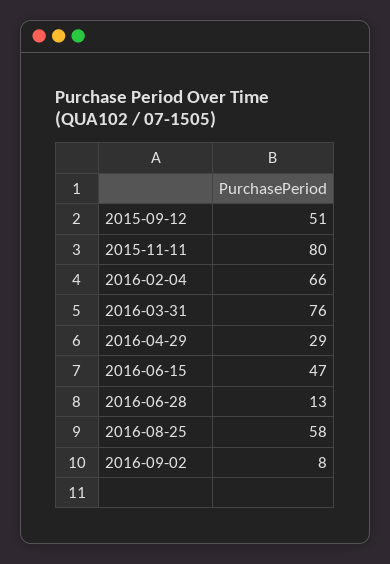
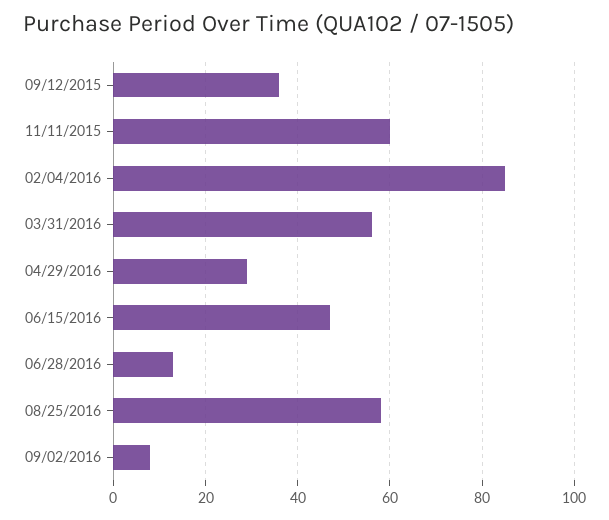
  {
-   "2015-09-12": 51,
+   "2015-09-12": 35,
-   "2015-11-11": 80,
+   "2015-11-11": 60,
-   "2016-02-04": 66,
+   "2016-02-04": 85,
-   "2016-03-31": 76,
+   "2016-03-31": 55,
    "2016-04-29": 29,
    "2016-06-15": 47,
    "2016-06-28": 13,
    "2016-08-25": 58,
    "2016-09-02": 8
  }

